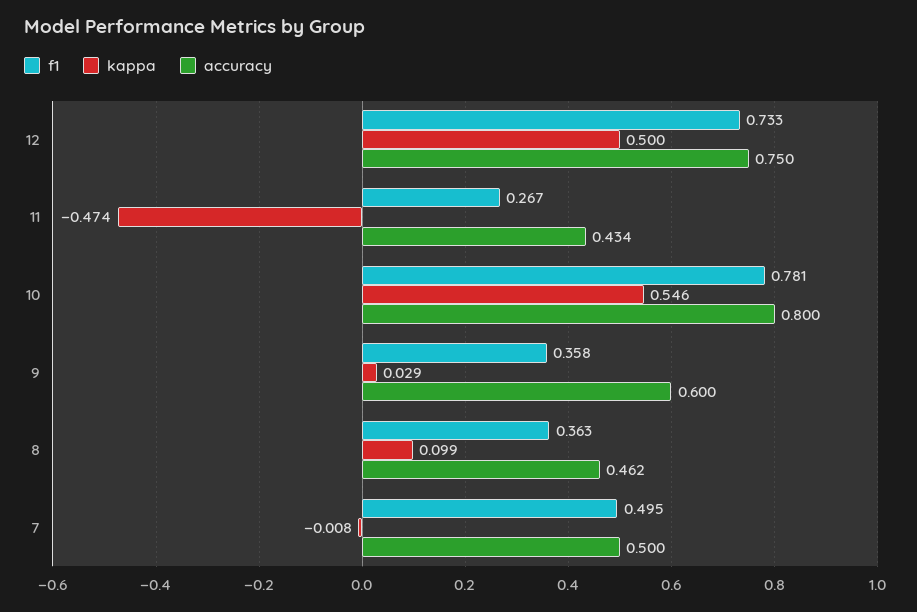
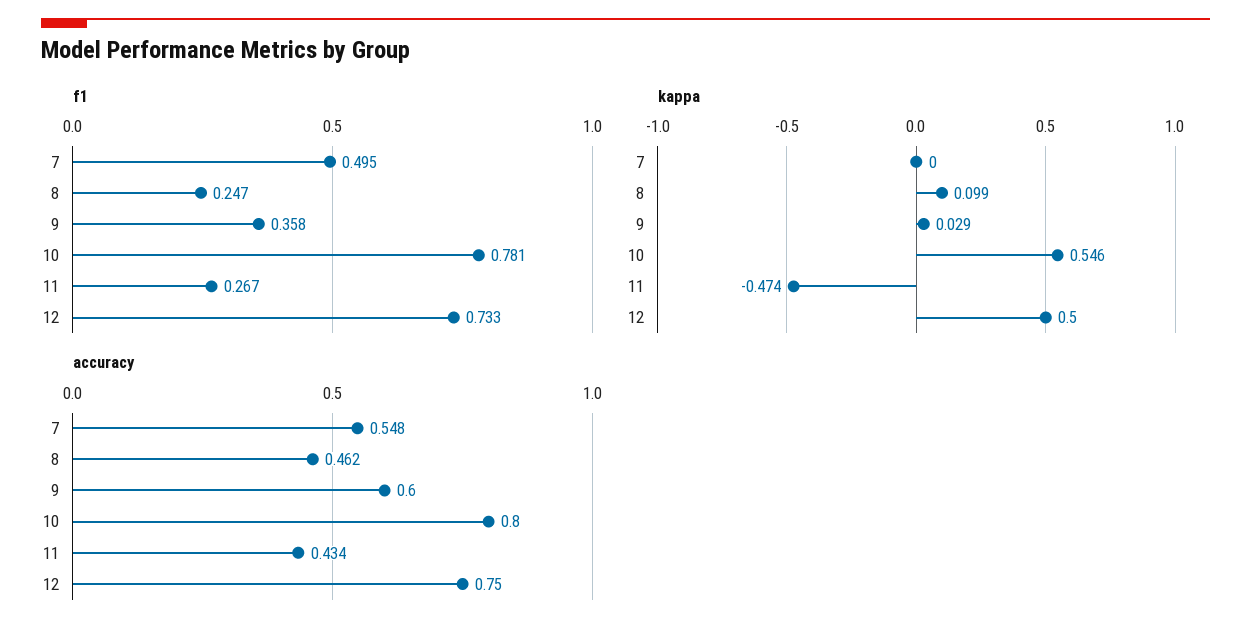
  {
    "f1": {
      "12": 0.733,
      "11": 0.267,
      "10": 0.781,
      "9": 0.358,
-     "8": 0.363,
+     "8": 0.247,
      "7": 0.495
    },
    "kappa": {
      "12": 0.5,
      "11": -0.474,
      "10": 0.546,
      "9": 0.029,
      "8": 0.099,
-     "7": -0.008
+     "7": 0
    },
    "accuracy": {
      "12": 0.75,
      "11": 0.434,
      "10": 0.8,
      "9": 0.6,
      "8": 0.462,
-     "7": 0.5
+     "7": 0.548
    }
  }

